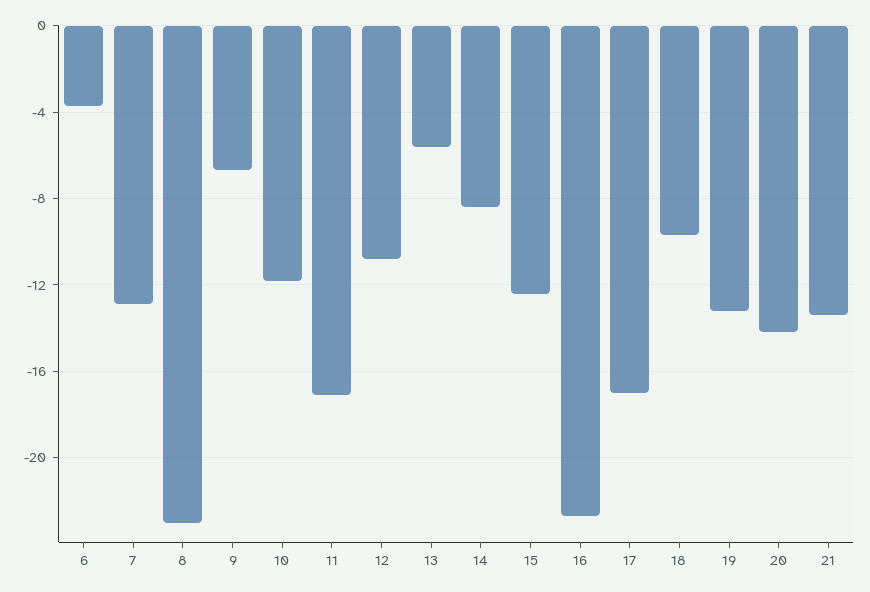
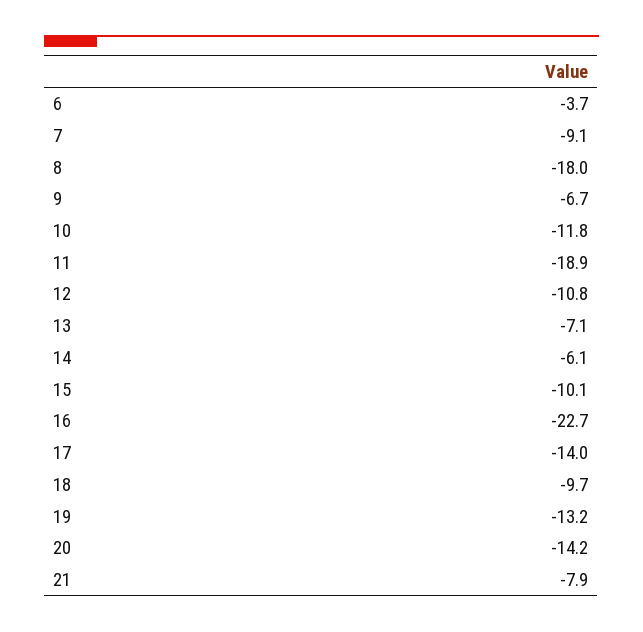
  {
    "6": -3.7,
-   "7": -13,
+   "7": -9.1,
-   "8": -23,
+   "8": -18,
    "9": -6.7,
    "10": -11.8,
-   "11": -17,
+   "11": -18.9,
    "12": -10.8,
-   "13": -5.5,
+   "13": -7.1,
-   "14": -8.5,
+   "14": -6.1,
-   "15": -12.5,
+   "15": -10.1,
    "16": -22.7,
-   "17": -17,
+   "17": -14,
    "18": -9.7,
    "19": -13.2,
    "20": -14.2,
-   "21": -13.5
+   "21": -7.9
  }

